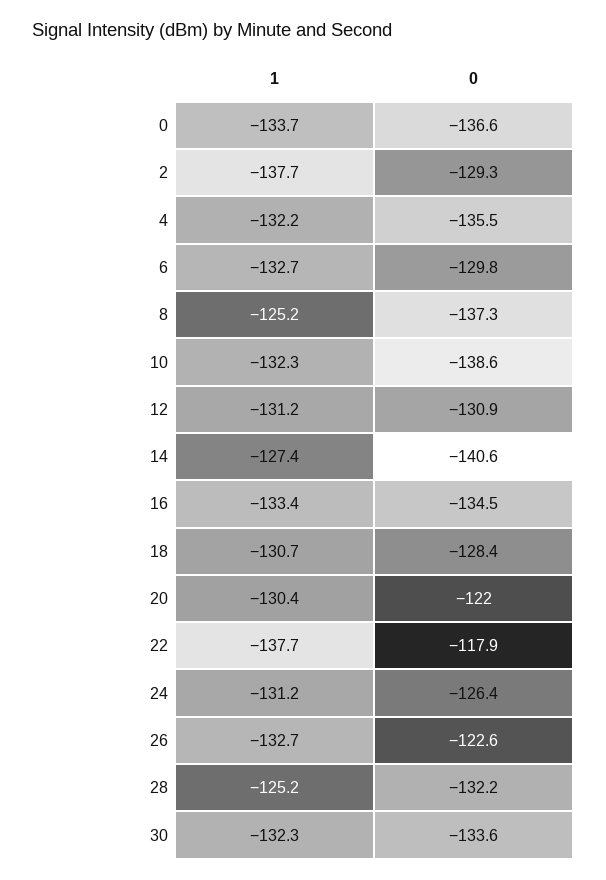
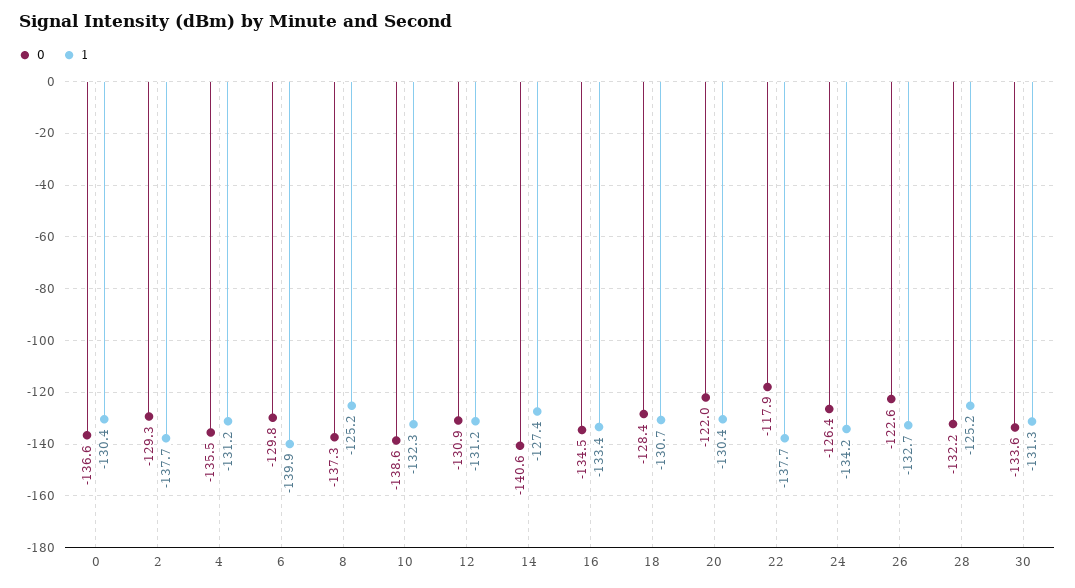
  {
    "1": {
-     "0": -133.7,
+     "0": -130.4,
      "2": -137.7,
-     "4": -132.2,
+     "4": -131.2,
-     "6": -132.7,
+     "6": -139.9,
      "8": -125.2,
      "10": -132.3,
      "12": -131.2,
      "14": -127.4,
      "16": -133.4,
      "18": -130.7,
      "20": -130.4,
      "22": -137.7,
-     "24": -131.2,
+     "24": -134.2,
      "26": -132.7,
      "28": -125.2,
-     "30": -132.3
+     "30": -131.3
    },
    "0": {
      "0": -136.6,
      "2": -129.3,
      "4": -135.5,
      "6": -129.8,
      "8": -137.3,
      "10": -138.6,
      "12": -130.9,
      "14": -140.6,
      "16": -134.5,
      "18": -128.4,
      "20": -122,
      "22": -117.9,
      "24": -126.4,
      "26": -122.6,
      "28": -132.2,
      "30": -133.6
    }
  }

